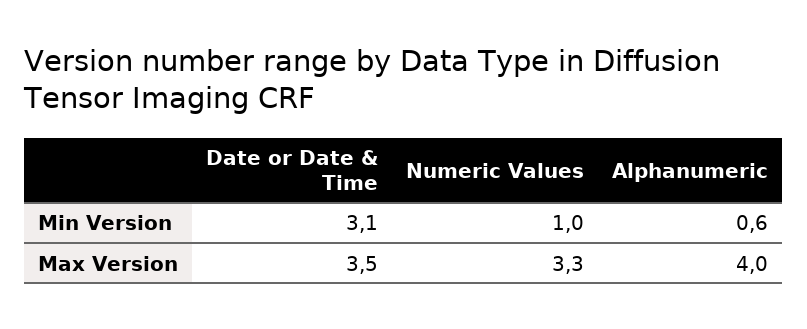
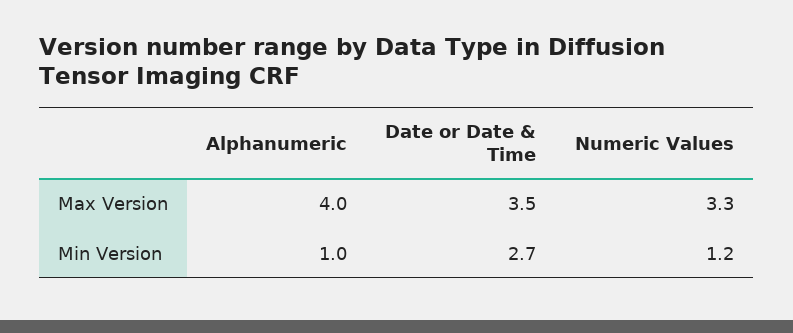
  {
    "Date or Date & Time": {
-     "Min Version": 3.1,
+     "Min Version": 2.7,
      "Max Version": 3.5
    },
    "Numeric Values": {
-     "Min Version": 1,
+     "Min Version": 1.2,
      "Max Version": 3.3
    },
    "Alphanumeric": {
-     "Min Version": 0.6,
+     "Min Version": 1,
      "Max Version": 4
    }
  }

